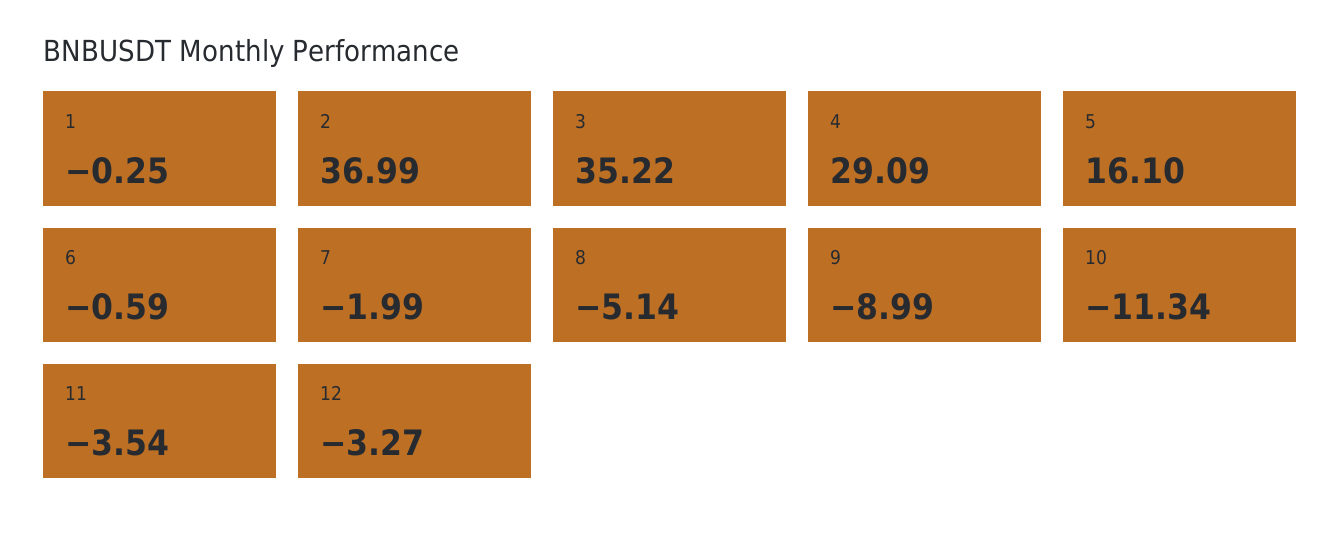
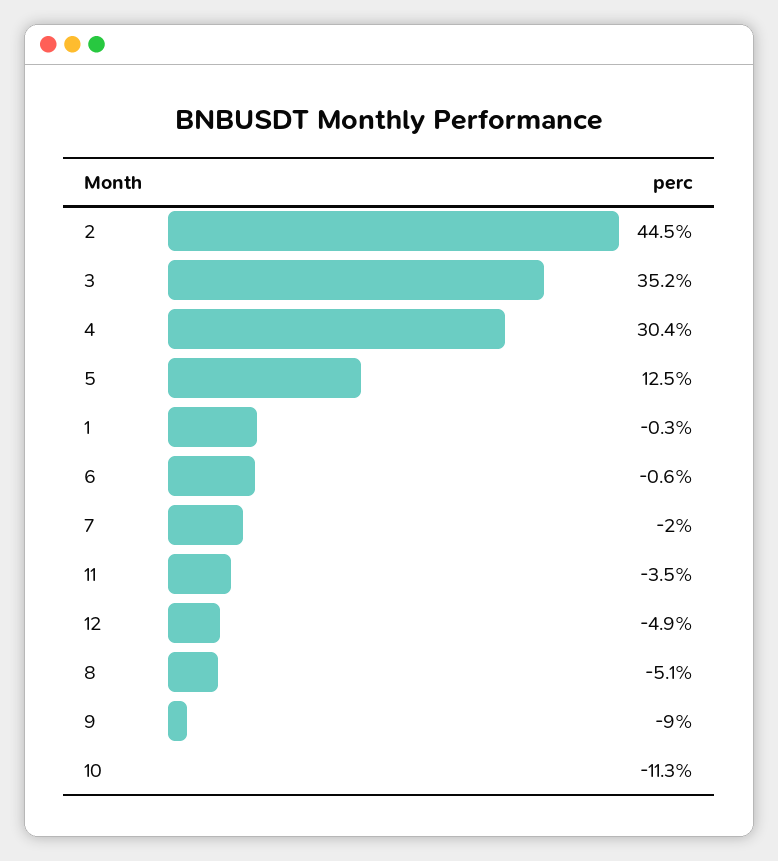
  {
    "1": -0.25,
-   "2": 36.99,
+   "2": 44.5,
    "3": 35.22,
-   "4": 29.09,
+   "4": 30.4,
-   "5": 16.1,
+   "5": 12.5,
    "6": -0.59,
    "7": -1.99,
    "8": -5.14,
    "9": -8.99,
    "10": -11.34,
    "11": -3.54,
-   "12": -3.27
+   "12": -4.9
  }

